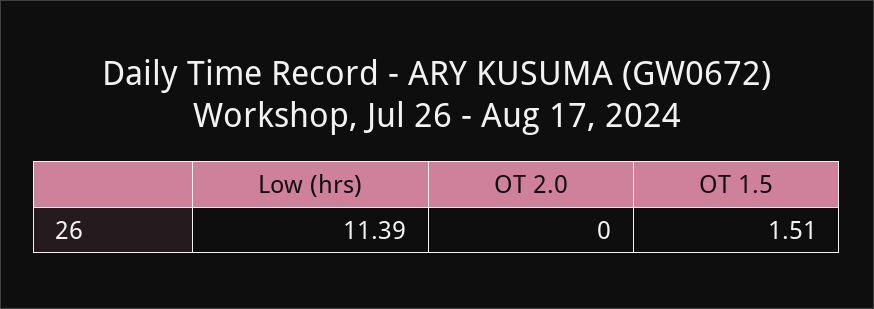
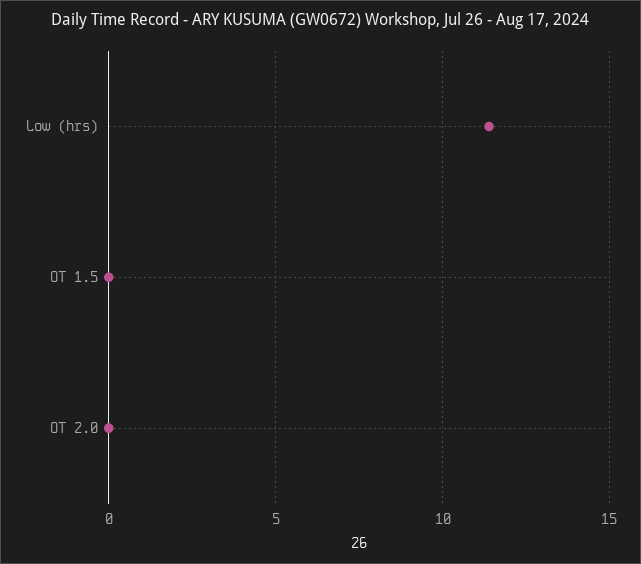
  {
    "Low (hrs)": 11.39,
    "OT 2.0": 0,
-   "OT 1.5": 1.51
+   "OT 1.5": 0
  }

